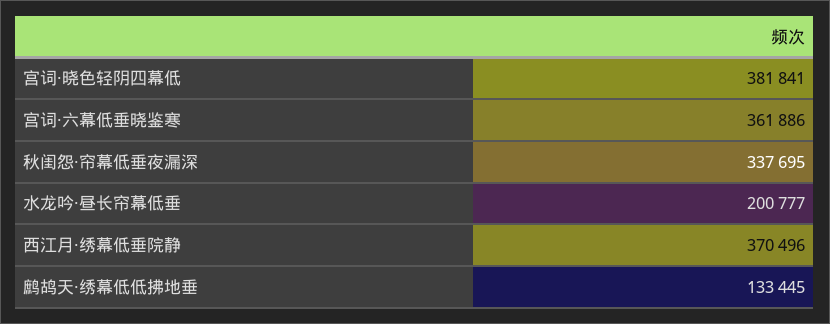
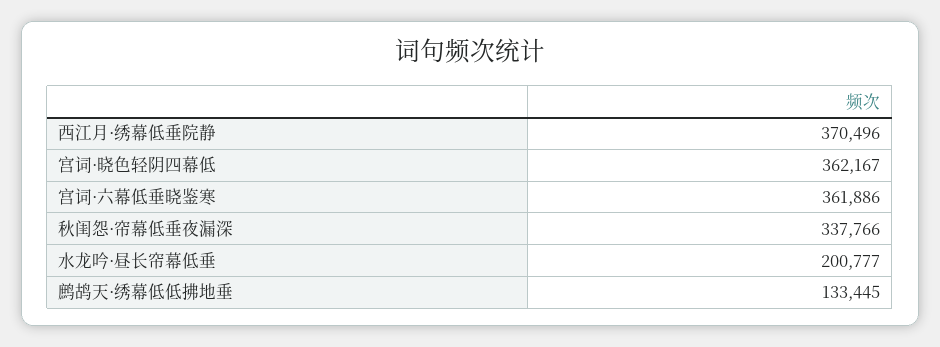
  {
-   "宫词·晓色轻阴四幕低": 381841,
+   "宫词·晓色轻阴四幕低": 362167,
    "宫词·六幕低垂晓鉴寒": 361886,
-   "秋闺怨·帘幕低垂夜漏深": 337695,
+   "秋闺怨·帘幕低垂夜漏深": 337766,
    "水龙吟·昼长帘幕低垂": 200777,
    "西江月·绣幕低垂院静": 370496,
    "鹧鸪天·绣幕低低拂地垂": 133445
  }

